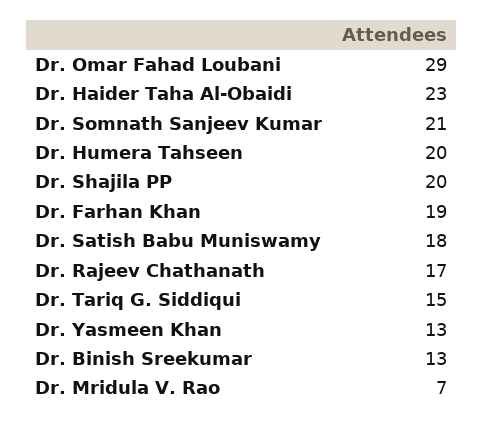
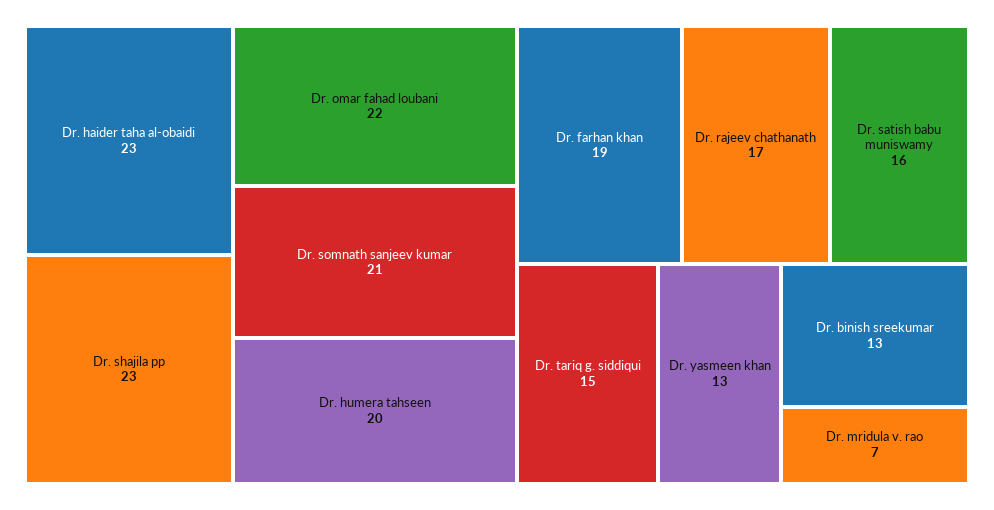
  {
-   "Dr. Omar Fahad Loubani": 29,
+   "Dr. Omar Fahad Loubani": 22,
    "Dr. Haider Taha Al-Obaidi": 23,
    "Dr. Somnath Sanjeev Kumar": 21,
    "Dr. Humera Tahseen": 20,
-   "Dr. Shajila PP": 20,
+   "Dr. Shajila PP": 23,
    "Dr. Farhan Khan": 19,
-   "Dr. Satish Babu Muniswamy": 18,
+   "Dr. Satish Babu Muniswamy": 16,
    "Dr. Rajeev Chathanath": 17,
    "Dr. Tariq G. Siddiqui": 15,
    "Dr. Yasmeen Khan": 13,
    "Dr. Binish Sreekumar": 13,
    "Dr. Mridula V. Rao": 7
  }

